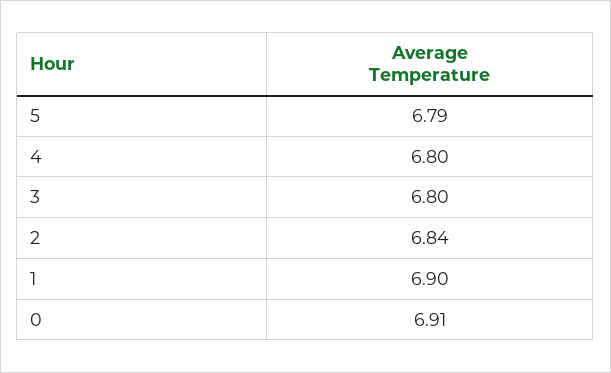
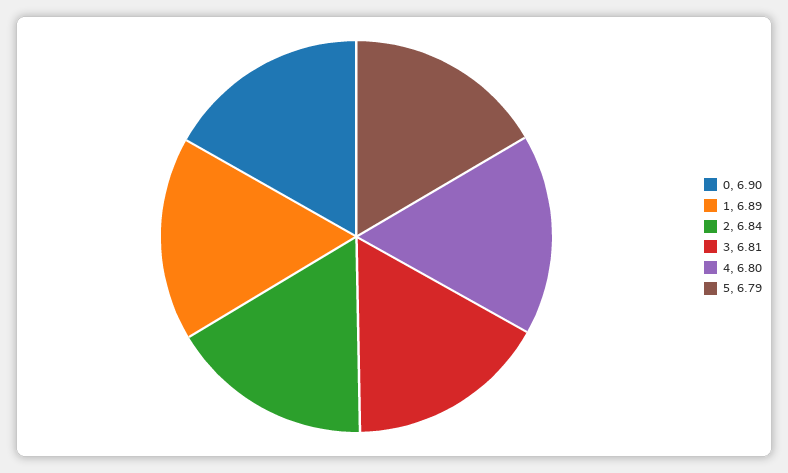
  {
    "5": 6.79,
    "4": 6.8,
-   "3": 6.8,
+   "3": 6.81,
    "2": 6.84,
-   "1": 6.9,
+   "1": 6.89,
-   "0": 6.91
+   "0": 6.9
  }

